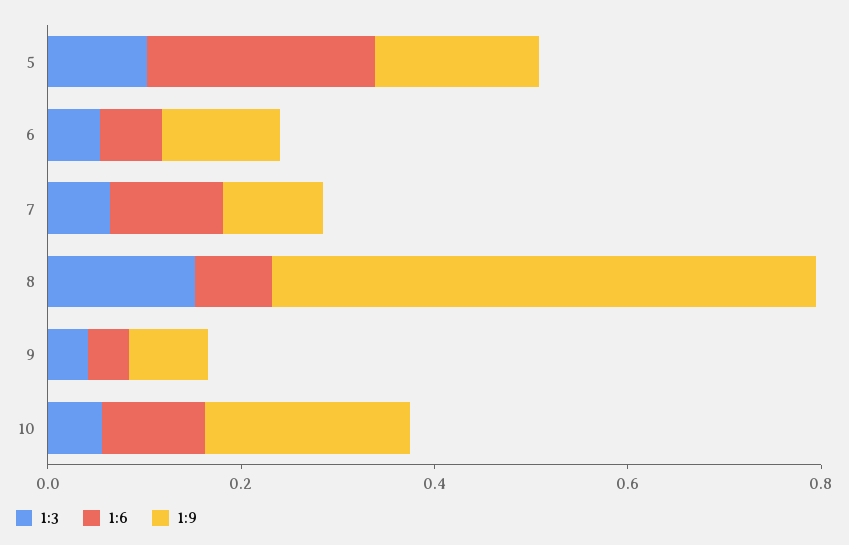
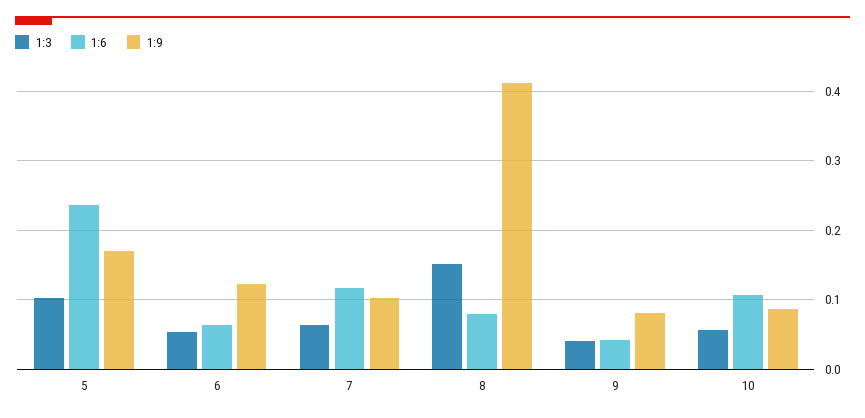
  {
    "1:3": {
      "5": 0.1,
      "6": 0.05,
      "7": 0.06,
      "8": 0.15,
      "9": 0.04,
      "10": 0.06
    },
    "1:6": {
      "5": 0.24,
      "6": 0.06,
      "7": 0.12,
      "8": 0.08,
      "9": 0.04,
      "10": 0.11
    },
    "1:9": {
      "5": 0.17,
      "6": 0.12,
      "7": 0.1,
-     "8": 0.55,
+     "8": 0.41,
      "9": 0.08,
-     "10": 0.2
+     "10": 0.09
    }
  }

